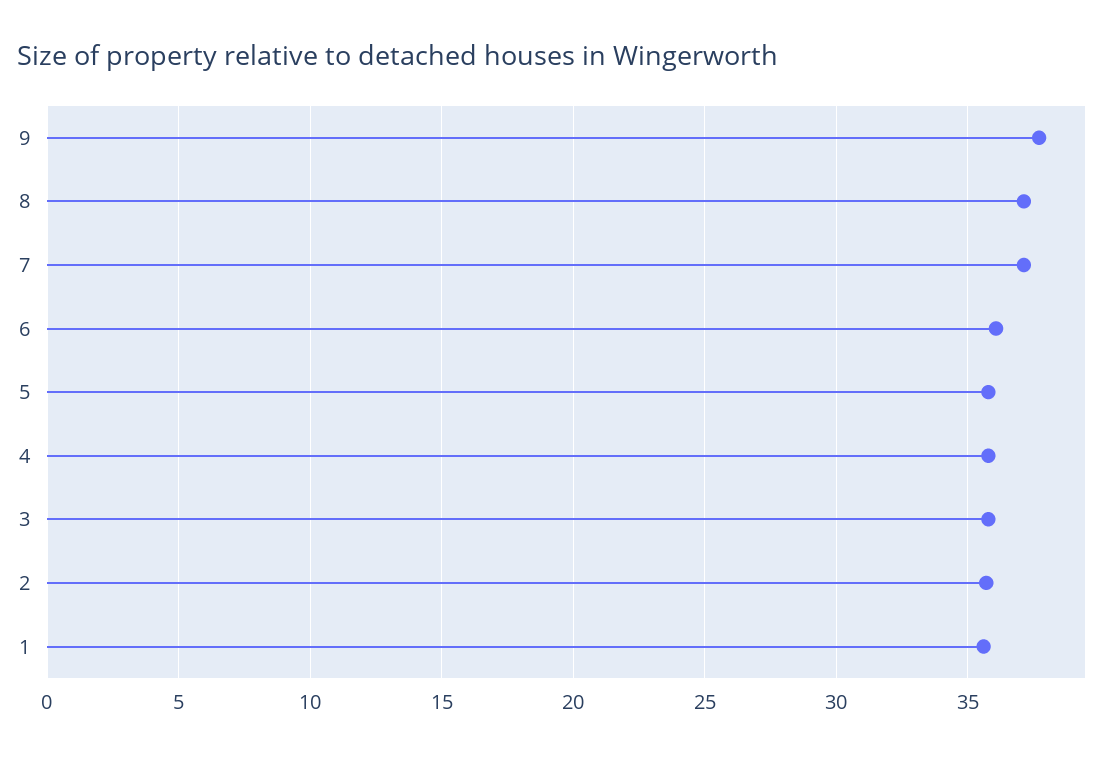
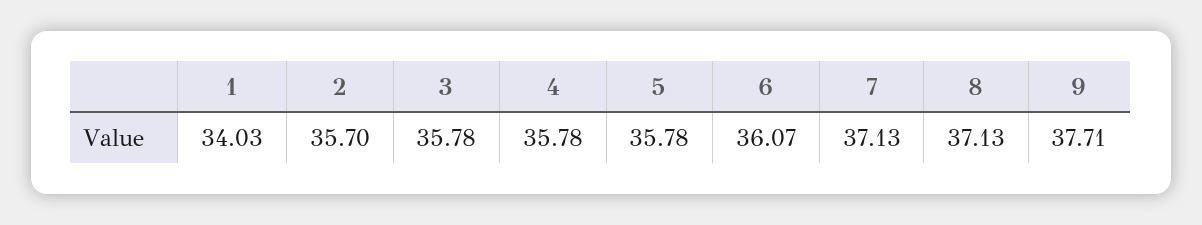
  {
    "9": 37.71,
    "8": 37.13,
    "7": 37.13,
    "6": 36.07,
    "5": 35.78,
    "4": 35.78,
    "3": 35.78,
    "2": 35.7,
-   "1": 35.5
+   "1": 34.03
  }

